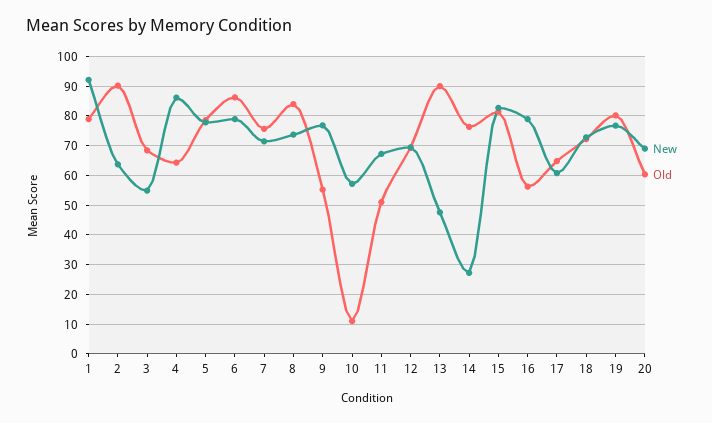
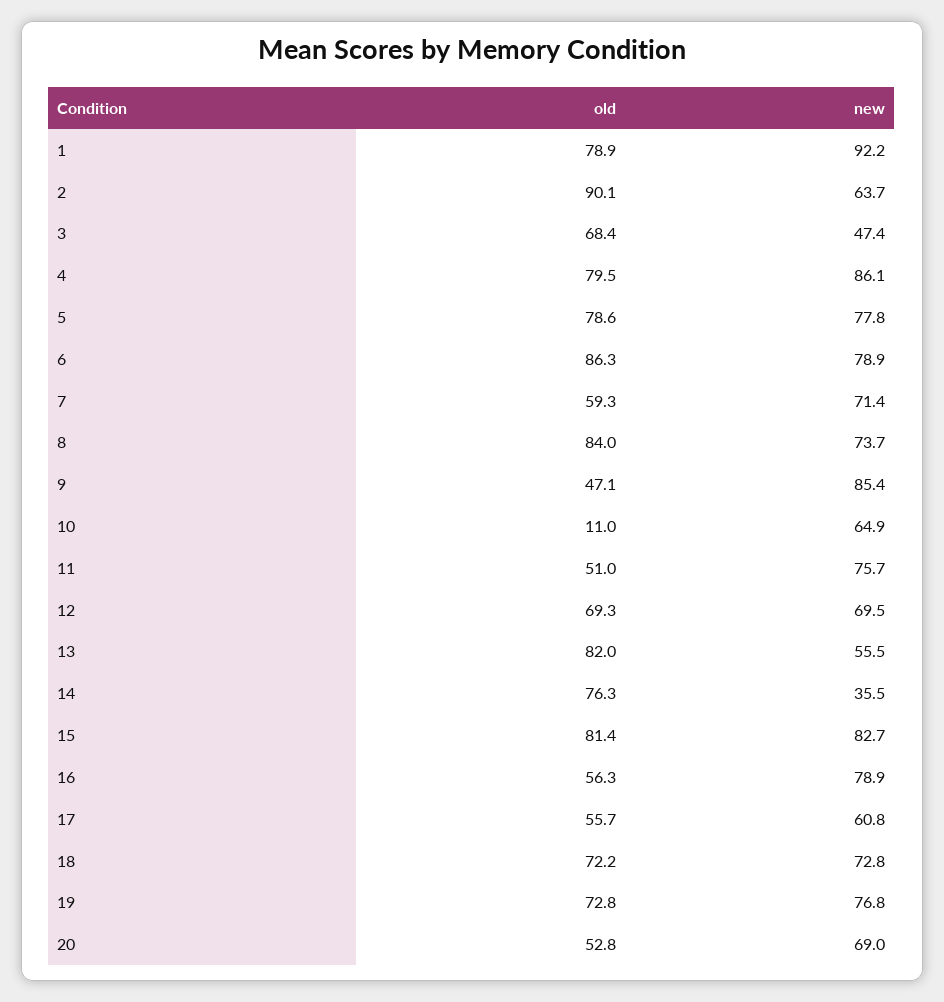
  {
    "New": {
      "1": 92.2,
      "2": 63.7,
-     "3": 55,
+     "3": 47.4,
      "4": 86.1,
      "5": 77.8,
      "6": 78.9,
      "7": 71.4,
      "8": 73.7,
-     "9": 77.5,
+     "9": 85.4,
-     "10": 57.5,
+     "10": 64.9,
-     "11": 67.5,
+     "11": 75.7,
      "12": 69.5,
-     "13": 47.5,
+     "13": 55.5,
-     "14": 27.5,
+     "14": 35.5,
      "15": 82.7,
      "16": 78.9,
      "17": 60.8,
      "18": 72.8,
      "19": 76.8,
      "20": 69
    },
    "Old": {
      "1": 78.9,
      "2": 90.1,
      "3": 68.4,
-     "4": 65,
+     "4": 79.5,
      "5": 78.6,
      "6": 86.3,
-     "7": 75,
+     "7": 59.3,
      "8": 84,
-     "9": 55,
+     "9": 47.1,
      "10": 11,
      "11": 51,
      "12": 69.3,
-     "13": 90,
+     "13": 82,
      "14": 76.3,
      "15": 81.4,
      "16": 56.3,
-     "17": 65,
+     "17": 55.7,
      "18": 72.2,
-     "19": 80,
+     "19": 72.8,
-     "20": 60
+     "20": 52.8
    }
  }

